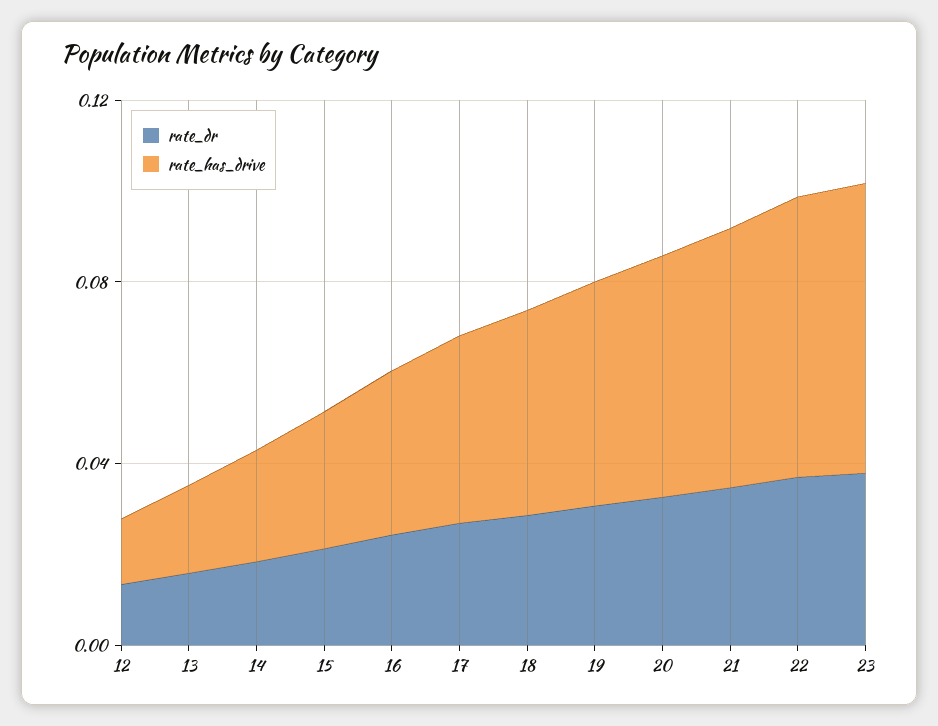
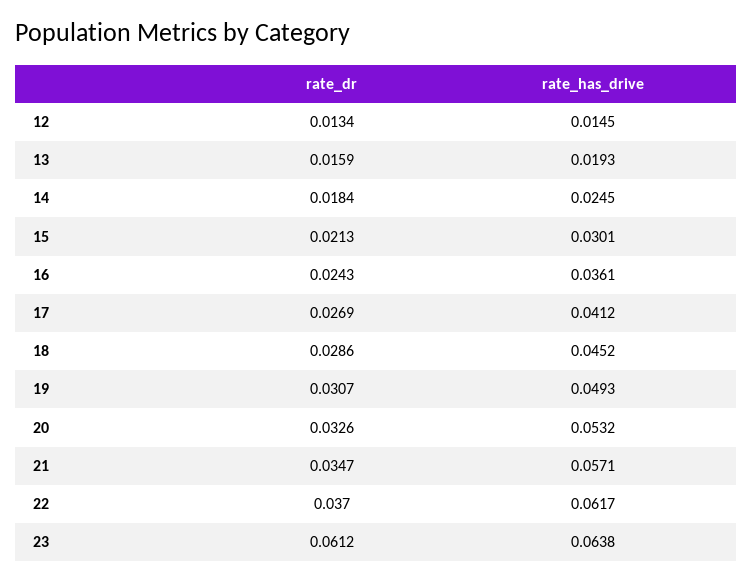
  {
    "rate_dr": {
      "12": 0.0134,
      "13": 0.0159,
      "14": 0.0184,
      "15": 0.0213,
      "16": 0.0243,
      "17": 0.0269,
      "18": 0.0286,
      "19": 0.0307,
      "20": 0.0326,
      "21": 0.0347,
      "22": 0.037,
-     "23": 0.04
+     "23": 0.0612
    },
    "rate_has_drive": {
      "12": 0.0145,
      "13": 0.0193,
      "14": 0.0245,
      "15": 0.0301,
      "16": 0.0361,
      "17": 0.0412,
      "18": 0.0452,
      "19": 0.0493,
      "20": 0.0532,
      "21": 0.0571,
      "22": 0.0617,
      "23": 0.0638
    }
  }

